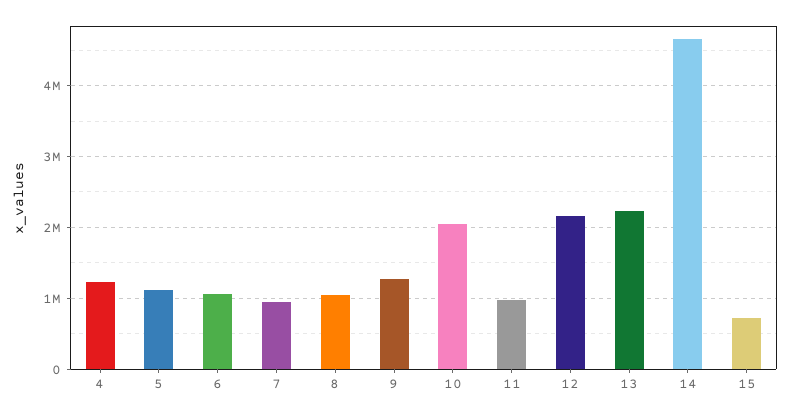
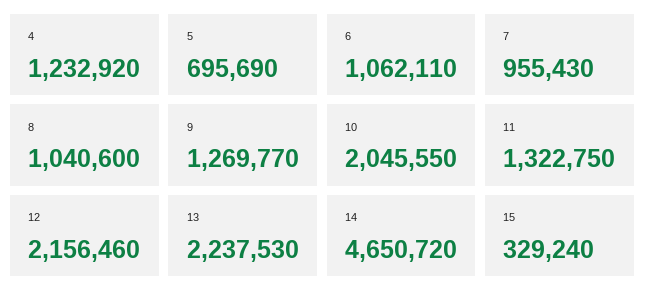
  {
    "4": 1232920,
-   "5": 1100000,
+   "5": 695690,
    "6": 1062110,
    "7": 955430,
    "8": 1040600,
    "9": 1269770,
    "10": 2045550,
-   "11": 1000000,
+   "11": 1322750,
    "12": 2156460,
    "13": 2237530,
    "14": 4650720,
-   "15": 700000
+   "15": 329240
  }

